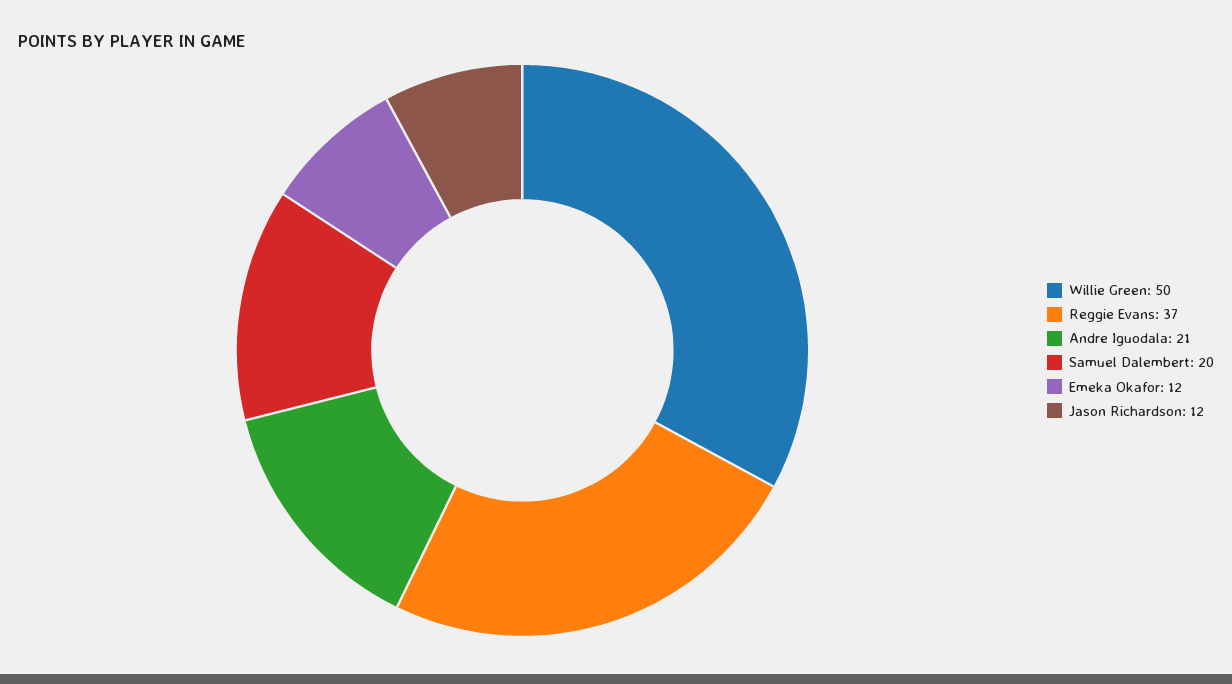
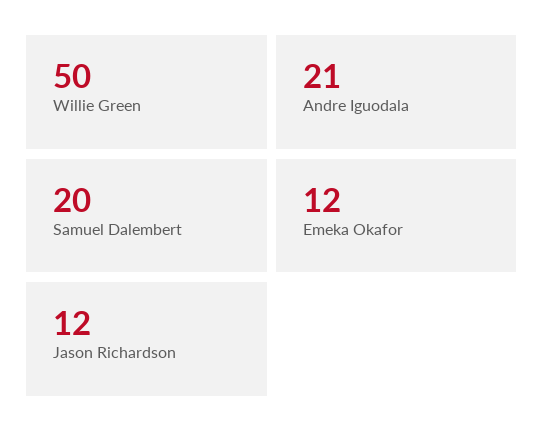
  {
    "Willie Green": 50,
-   "Reggie Evans": 37,
    "Andre Iguodala": 21,
    "Samuel Dalembert": 20,
    "Emeka Okafor": 12,
    "Jason Richardson": 12
  }

